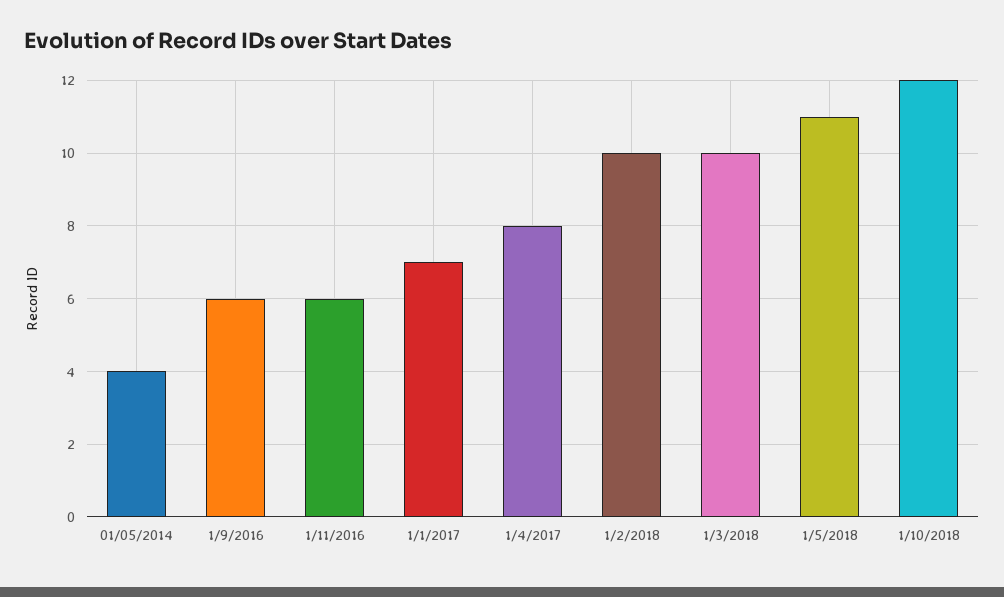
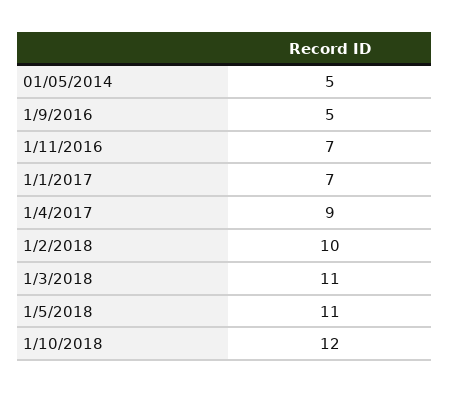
  {
-   "01/05/2014": 4,
+   "01/05/2014": 5,
-   "1/9/2016": 6,
+   "1/9/2016": 5,
-   "1/11/2016": 6,
+   "1/11/2016": 7,
    "1/1/2017": 7,
-   "1/4/2017": 8,
+   "1/4/2017": 9,
    "1/2/2018": 10,
-   "1/3/2018": 10,
+   "1/3/2018": 11,
    "1/5/2018": 11,
    "1/10/2018": 12
  }

